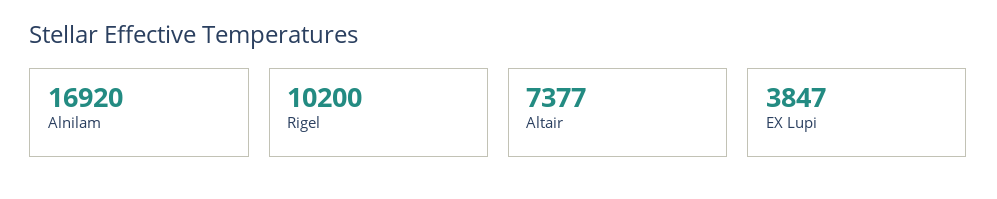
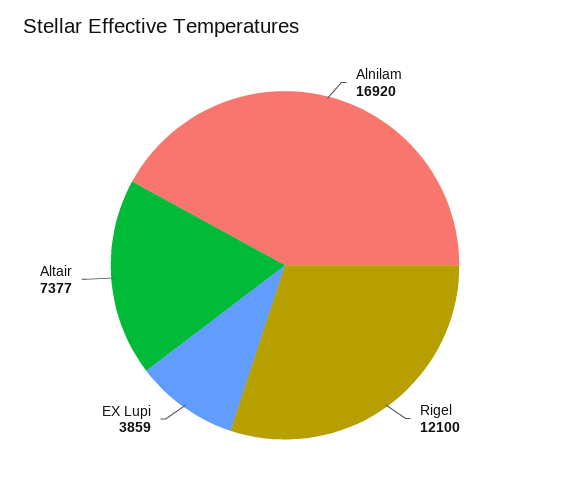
  {
    "Alnilam": 16920,
-   "Rigel": 10200,
+   "Rigel": 12100,
    "Altair": 7377,
-   "EX Lupi": 3847
+   "EX Lupi": 3859
  }

